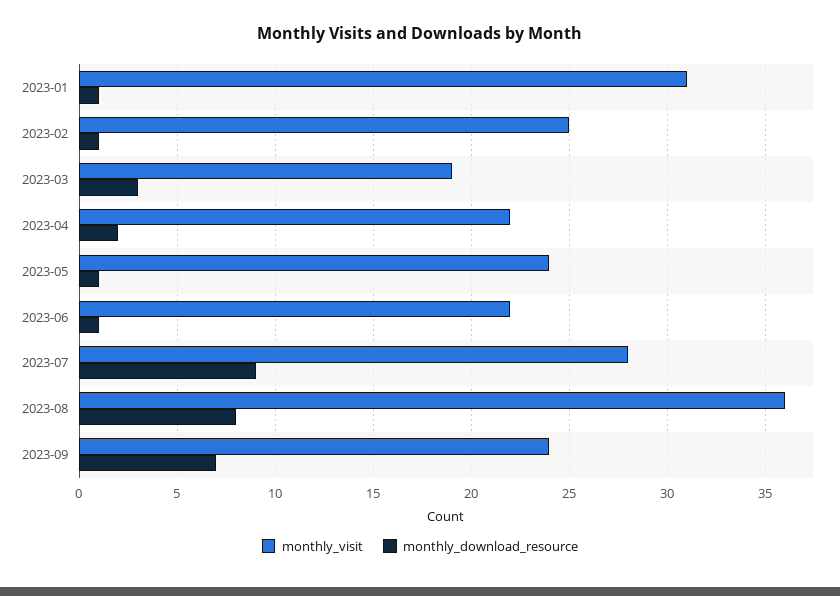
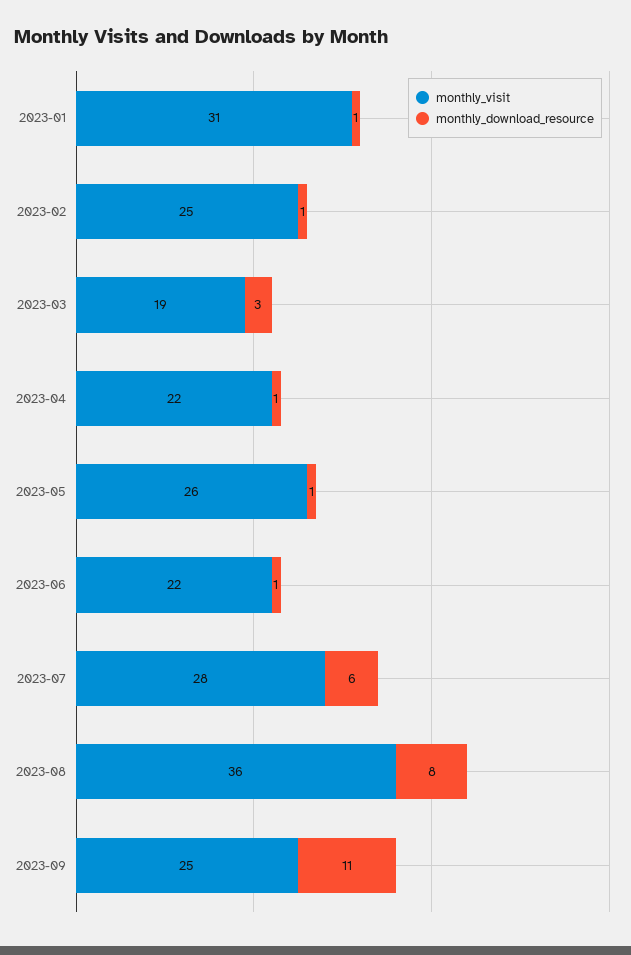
  {
    "monthly_visit": {
      "2023-01": 31,
      "2023-02": 25,
      "2023-03": 19,
      "2023-04": 22,
-     "2023-05": 24,
+     "2023-05": 26,
      "2023-06": 22,
      "2023-07": 28,
      "2023-08": 36,
-     "2023-09": 24
+     "2023-09": 25
    },
    "monthly_download_resource": {
      "2023-01": 1,
      "2023-02": 1,
      "2023-03": 3,
-     "2023-04": 2,
+     "2023-04": 1,
      "2023-05": 1,
      "2023-06": 1,
-     "2023-07": 9,
+     "2023-07": 6,
      "2023-08": 8,
-     "2023-09": 7
+     "2023-09": 11
    }
  }

